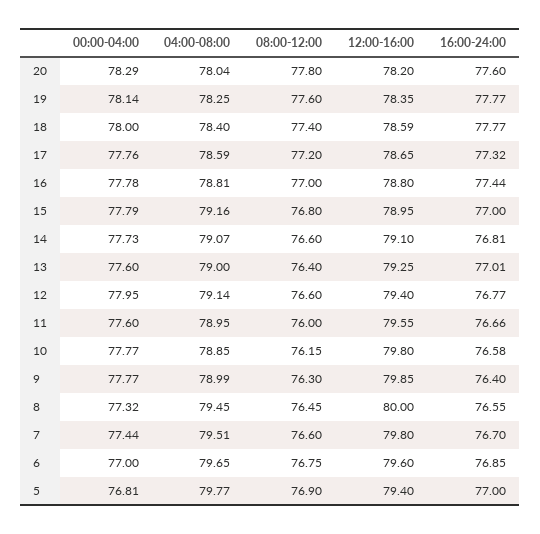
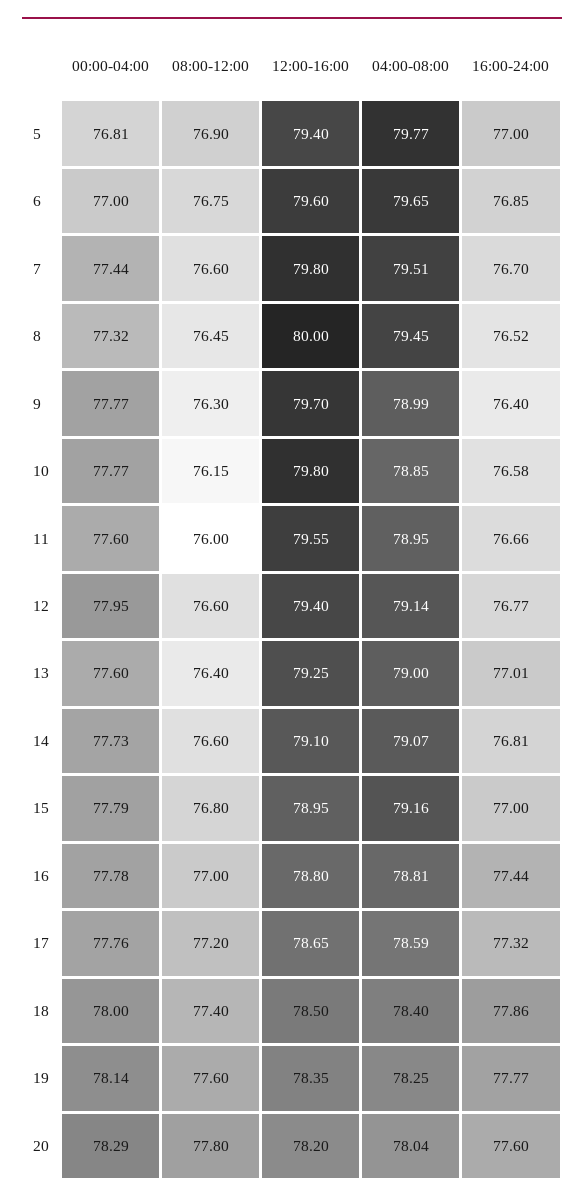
  {
    "00:00-04:00": {
      "20": 78.29,
      "19": 78.14,
      "18": 78,
      "17": 77.76,
      "16": 77.78,
      "15": 77.79,
      "14": 77.73,
      "13": 77.6,
      "12": 77.95,
      "11": 77.6,
      "10": 77.77,
      "9": 77.77,
      "8": 77.32,
      "7": 77.44,
      "6": 77,
      "5": 76.81
    },
    "04:00-08:00": {
      "20": 78.04,
      "19": 78.25,
      "18": 78.4,
      "17": 78.59,
      "16": 78.81,
      "15": 79.16,
      "14": 79.07,
      "13": 79,
      "12": 79.14,
      "11": 78.95,
      "10": 78.85,
      "9": 78.99,
      "8": 79.45,
      "7": 79.51,
      "6": 79.65,
      "5": 79.77
    },
    "08:00-12:00": {
      "20": 77.8,
      "19": 77.6,
      "18": 77.4,
      "17": 77.2,
      "16": 77,
      "15": 76.8,
      "14": 76.6,
      "13": 76.4,
      "12": 76.6,
      "11": 76,
      "10": 76.15,
      "9": 76.3,
      "8": 76.45,
      "7": 76.6,
      "6": 76.75,
      "5": 76.9
    },
    "12:00-16:00": {
      "20": 78.2,
      "19": 78.35,
-     "18": 78.59,
+     "18": 78.5,
      "17": 78.65,
      "16": 78.8,
      "15": 78.95,
      "14": 79.1,
      "13": 79.25,
      "12": 79.4,
      "11": 79.55,
      "10": 79.8,
-     "9": 79.85,
+     "9": 79.7,
      "8": 80,
      "7": 79.8,
      "6": 79.6,
      "5": 79.4
    },
    "16:00-24:00": {
      "20": 77.6,
      "19": 77.77,
-     "18": 77.77,
+     "18": 77.86,
      "17": 77.32,
      "16": 77.44,
      "15": 77,
      "14": 76.81,
      "13": 77.01,
      "12": 76.77,
      "11": 76.66,
      "10": 76.58,
      "9": 76.4,
-     "8": 76.55,
+     "8": 76.52,
      "7": 76.7,
      "6": 76.85,
      "5": 77
    }
  }

